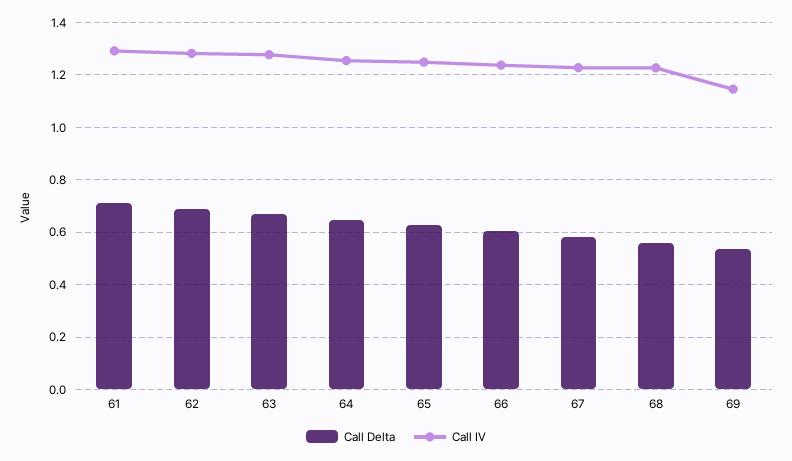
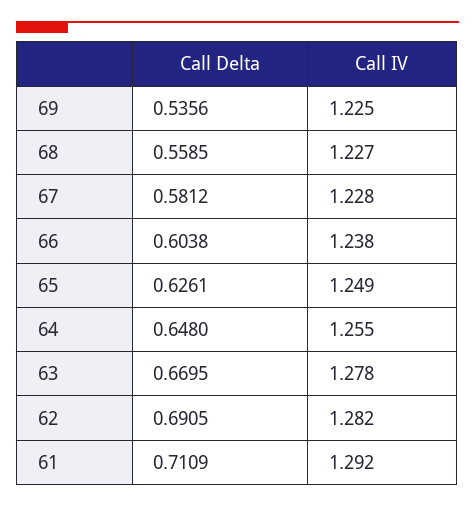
  {
    "Call Delta": {
      "61": 0.7109,
      "62": 0.6905,
      "63": 0.6695,
      "64": 0.648,
      "65": 0.6261,
      "66": 0.6038,
      "67": 0.5812,
      "68": 0.5585,
      "69": 0.5356
    },
    "Call IV": {
      "61": 1.292,
      "62": 1.282,
      "63": 1.278,
      "64": 1.255,
      "65": 1.249,
      "66": 1.238,
      "67": 1.228,
      "68": 1.227,
-     "69": 1.15
+     "69": 1.225
    }
  }

